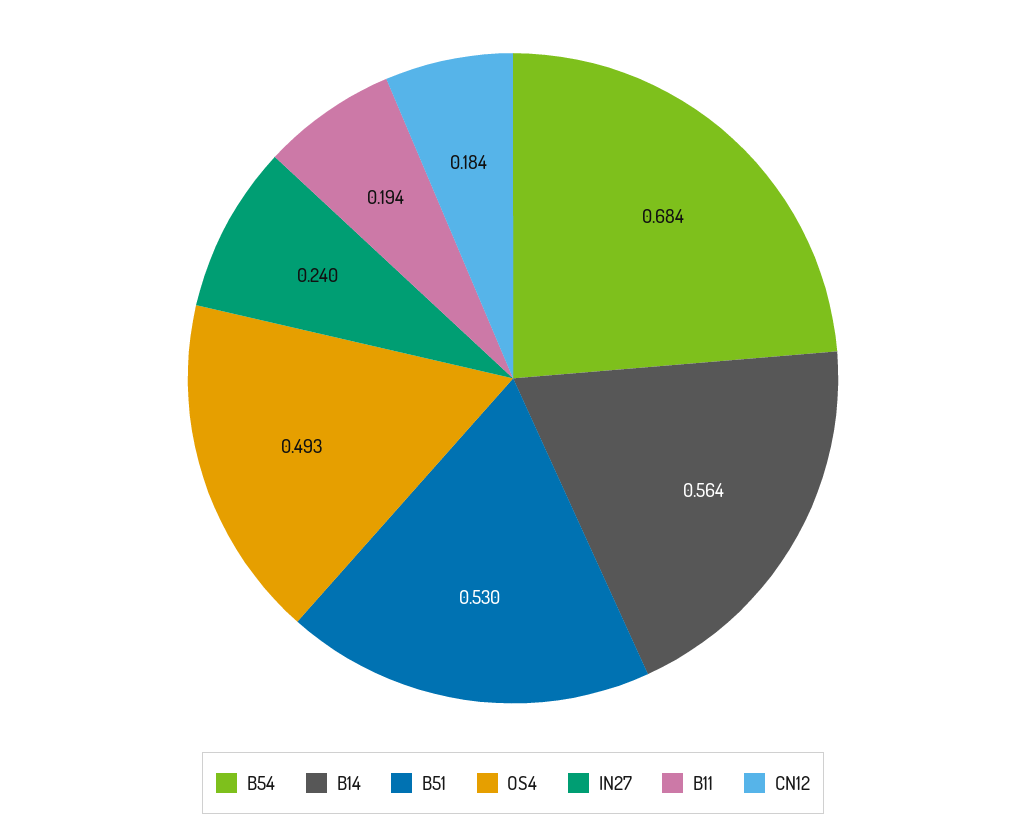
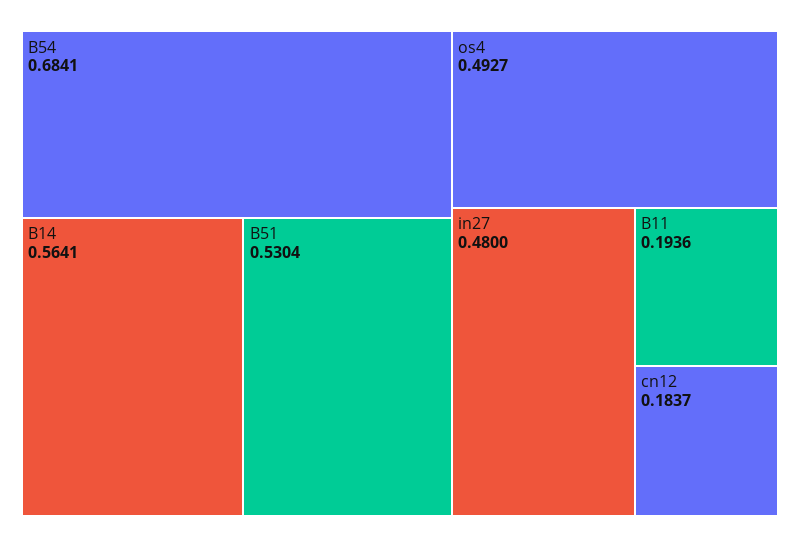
  {
    "B54": 0.6841,
    "B14": 0.5641,
    "B51": 0.5304,
    "OS4": 0.4927,
-   "IN27": 0.24,
+   "IN27": 0.48,
    "B11": 0.1936,
    "CN12": 0.1837
  }

